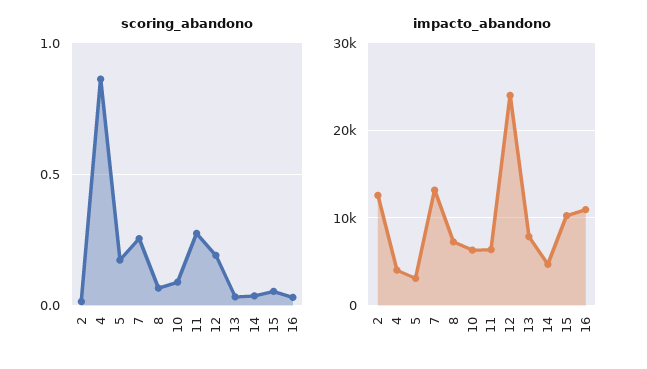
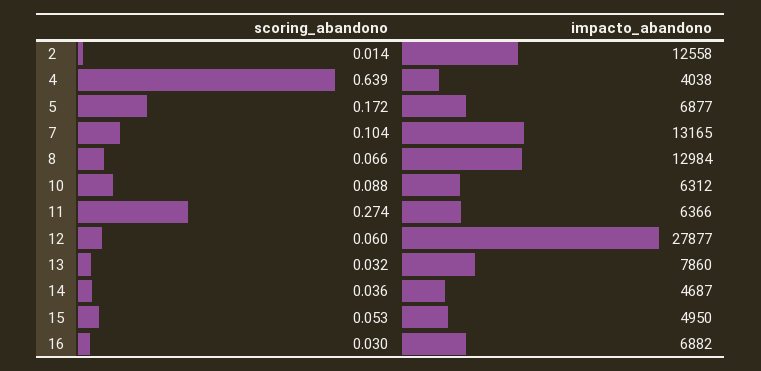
  {
    "scoring_abandono": {
      "2": 0.014,
-     "4": 0.85,
+     "4": 0.639,
      "5": 0.172,
-     "7": 0.25,
+     "7": 0.104,
      "8": 0.066,
      "10": 0.088,
      "11": 0.274,
-     "12": 0.2,
+     "12": 0.06,
      "13": 0.032,
      "14": 0.036,
      "15": 0.053,
      "16": 0.03
    },
    "impacto_abandono": {
      "2": 12558,
      "4": 4038,
-     "5": 3000,
+     "5": 6877,
      "7": 13165,
-     "8": 7000,
+     "8": 12984,
      "10": 6312,
      "11": 6366,
-     "12": 24000,
+     "12": 27877,
      "13": 7860,
      "14": 4687,
-     "15": 10000,
+     "15": 4950,
-     "16": 11000
+     "16": 6882
    }
  }

